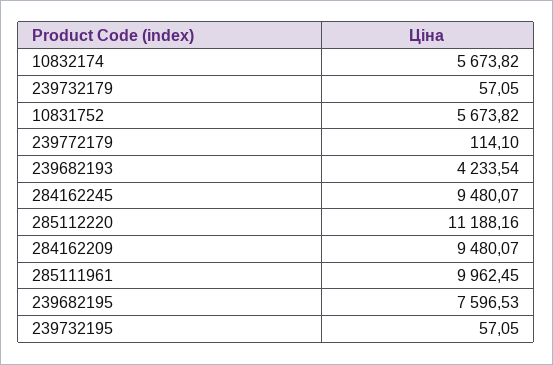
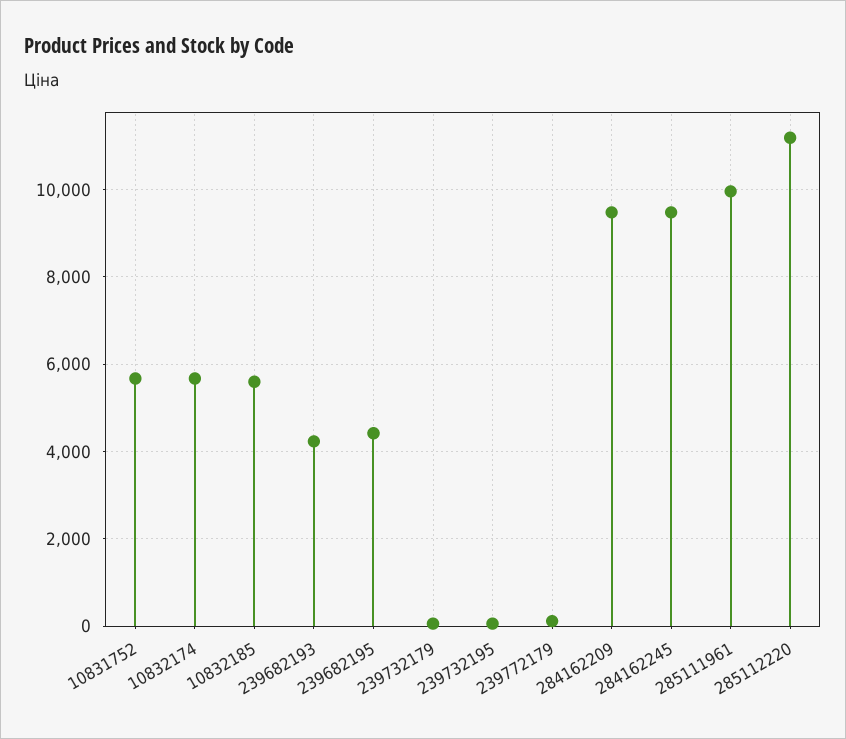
  {
    "10832174": 5673.82,
    "239732179": 57.05,
    "10831752": 5673.82,
    "239772179": 114.1,
    "239682193": 4233.54,
    "284162245": 9480.07,
    "285112220": 11188.16,
    "284162209": 9480.07,
    "285111961": 9962.45,
-   "239682195": 7596.53,
+   "239682195": 4400,
-   "239732195": 57.05
+   "239732195": 57.05,
+   "10832185": 5600
  }

